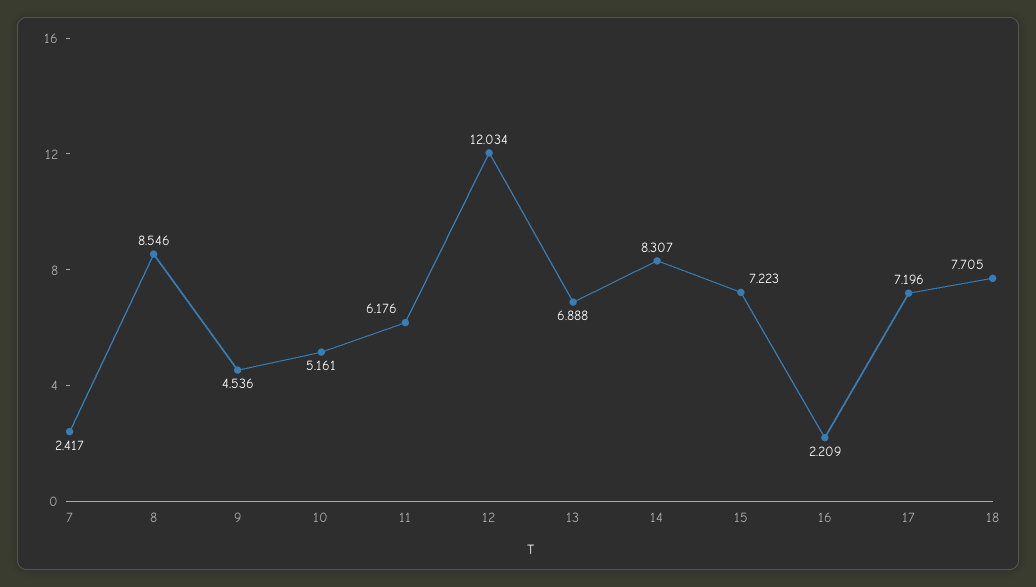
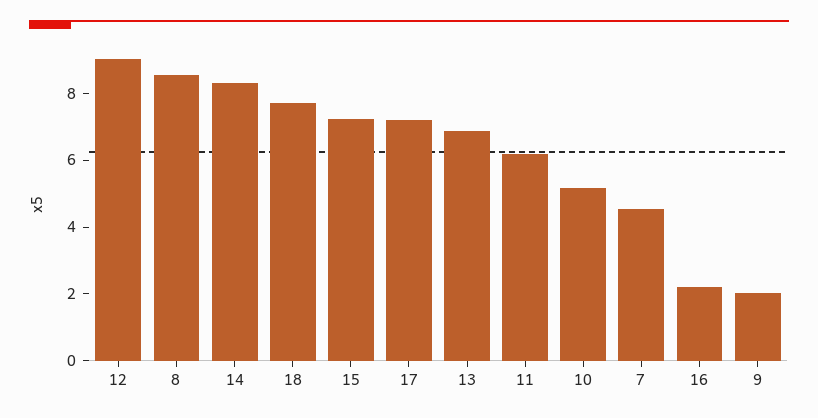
  {
-   "7": 2.417,
+   "7": 4.5,
    "8": 8.546,
-   "9": 4.536,
+   "9": 2,
    "10": 5.161,
    "11": 6.176,
-   "12": 12.034,
+   "12": 9,
    "13": 6.888,
    "14": 8.307,
    "15": 7.223,
    "16": 2.209,
    "17": 7.196,
    "18": 7.705
  }

